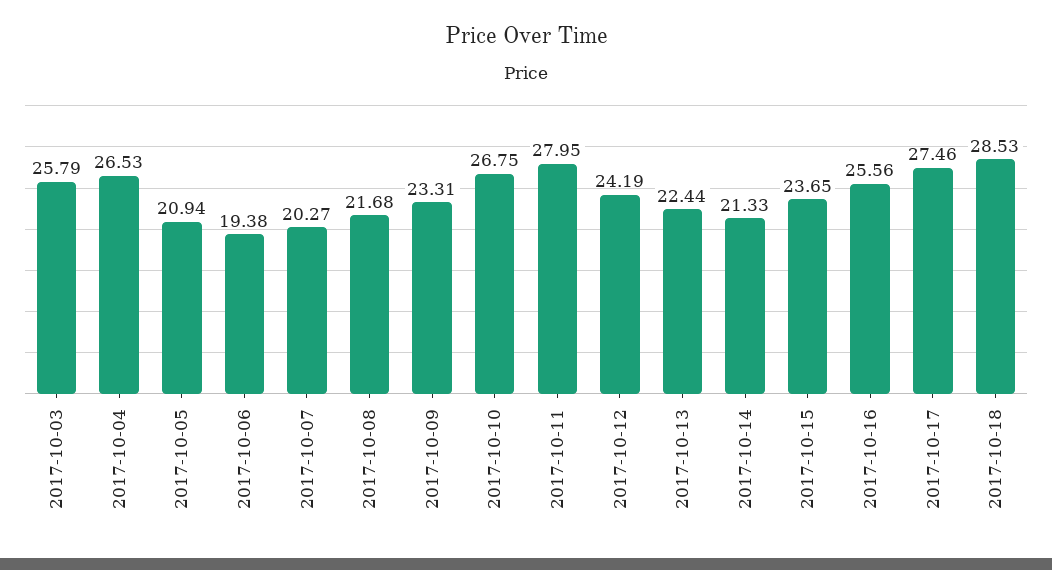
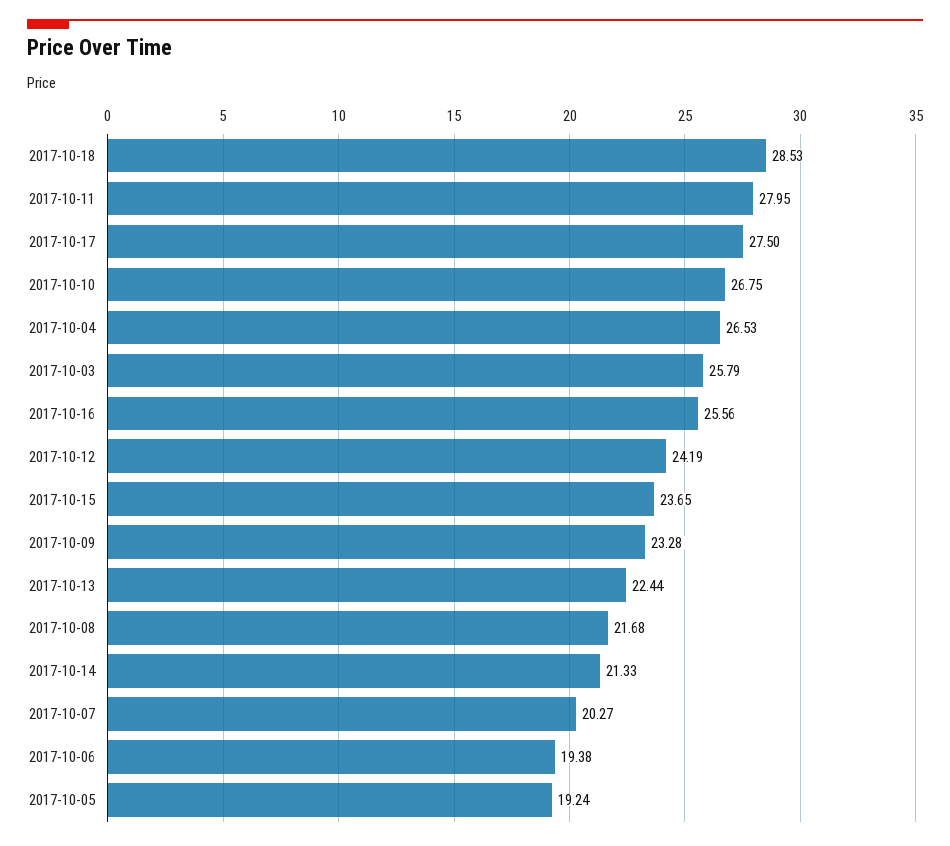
  {
    "2017-10-03": 25.79,
    "2017-10-04": 26.53,
-   "2017-10-05": 20.94,
+   "2017-10-05": 19.24,
    "2017-10-06": 19.38,
    "2017-10-07": 20.27,
    "2017-10-08": 21.68,
-   "2017-10-09": 23.31,
+   "2017-10-09": 23.28,
    "2017-10-10": 26.75,
    "2017-10-11": 27.95,
    "2017-10-12": 24.19,
    "2017-10-13": 22.44,
    "2017-10-14": 21.33,
    "2017-10-15": 23.65,
    "2017-10-16": 25.56,
-   "2017-10-17": 27.46,
+   "2017-10-17": 27.5,
    "2017-10-18": 28.53
  }

